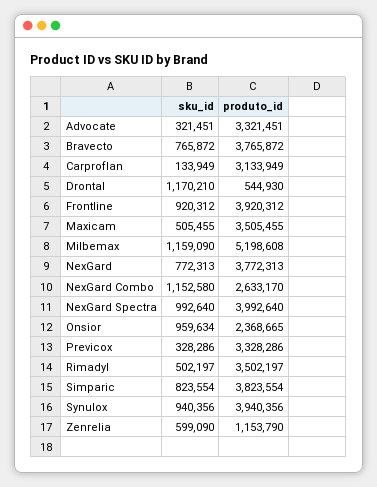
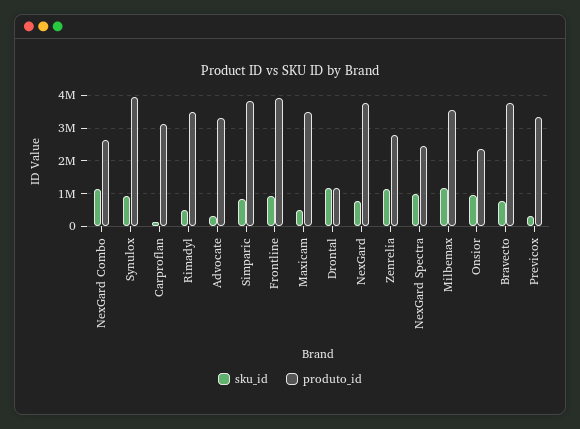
  {
    "sku_id": {
      "Advocate": 321451,
      "Bravecto": 765872,
      "Carproflan": 133949,
      "Drontal": 1170210,
      "Frontline": 920312,
      "Maxicam": 505455,
      "Milbemax": 1159090,
      "NexGard": 772313,
      "NexGard Combo": 1152580,
      "NexGard Spectra": 992640,
      "Onsior": 959634,
      "Previcox": 328286,
      "Rimadyl": 502197,
      "Simparic": 823554,
      "Synulox": 940356,
-     "Zenrelia": 599090
+     "Zenrelia": 1200000
    },
    "produto_id": {
      "Advocate": 3321451,
      "Bravecto": 3765872,
      "Carproflan": 3133949,
-     "Drontal": 544930,
+     "Drontal": 1200000,
      "Frontline": 3920312,
      "Maxicam": 3505455,
-     "Milbemax": 5198608,
+     "Milbemax": 3600000,
      "NexGard": 3772313,
      "NexGard Combo": 2633170,
-     "NexGard Spectra": 3992640,
+     "NexGard Spectra": 2400000,
      "Onsior": 2368665,
      "Previcox": 3328286,
      "Rimadyl": 3502197,
      "Simparic": 3823554,
      "Synulox": 3940356,
-     "Zenrelia": 1153790
+     "Zenrelia": 2800000
    }
  }

